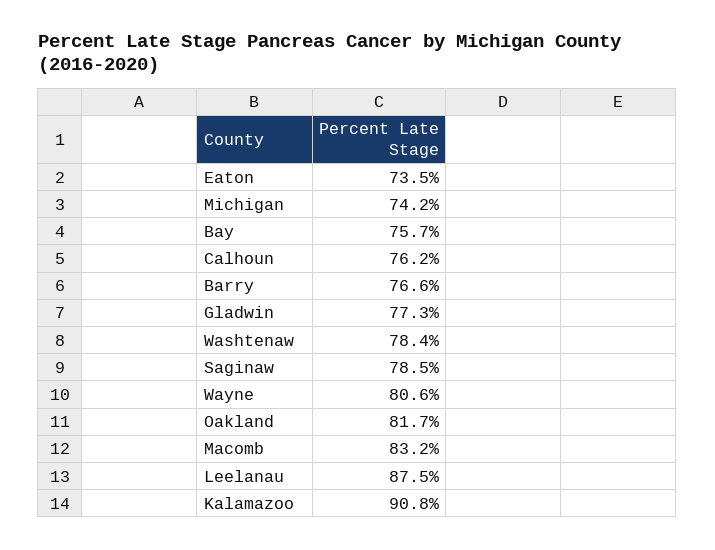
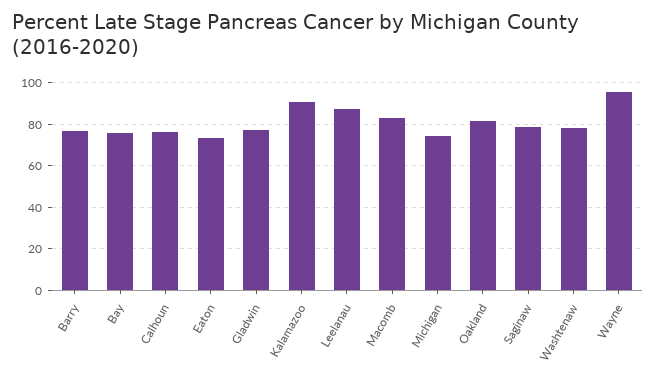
  {
    "Eaton": 73.5,
    "Michigan": 74.2,
    "Bay": 75.7,
    "Calhoun": 76.2,
    "Barry": 76.6,
    "Gladwin": 77.3,
    "Washtenaw": 78.4,
    "Saginaw": 78.5,
-   "Wayne": 80.6,
+   "Wayne": 95,
    "Oakland": 81.7,
    "Macomb": 83.2,
    "Leelanau": 87.5,
    "Kalamazoo": 90.8
  }

